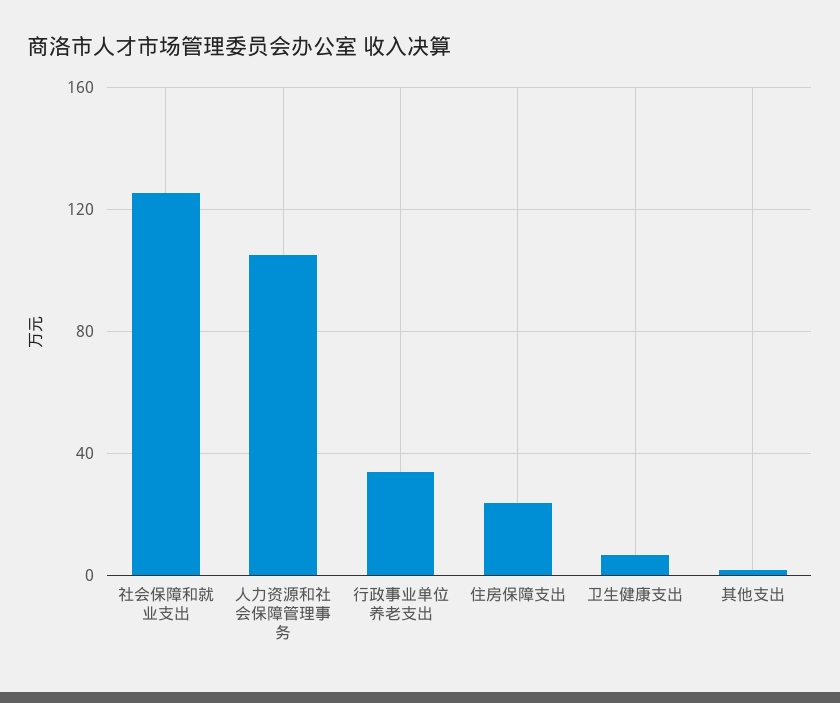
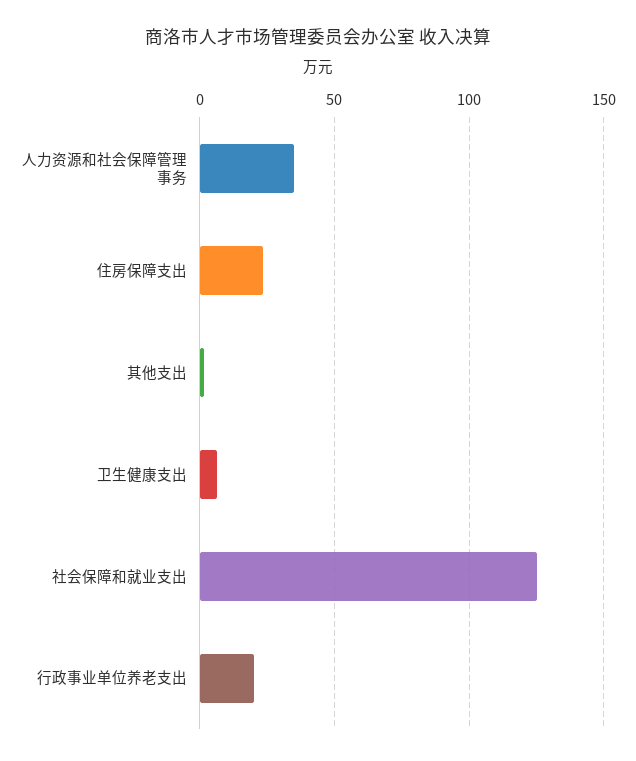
  {
    "社会保障和就业支出": 125,
-   "人力资源和社会保障管理事务": 105,
+   "人力资源和社会保障管理事务": 35,
-   "行政事业单位养老支出": 35,
+   "行政事业单位养老支出": 20,
    "住房保障支出": 25,
    "卫生健康支出": 5,
    "其他支出": 0
  }

